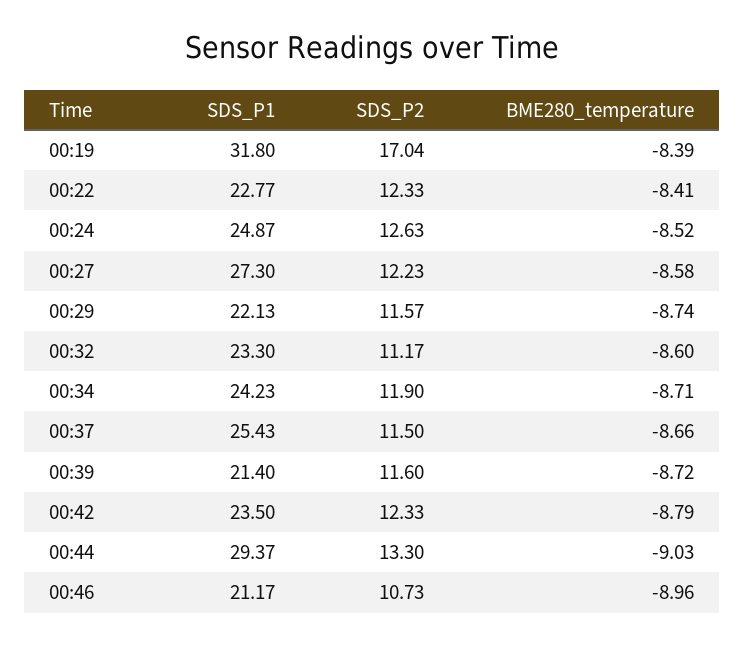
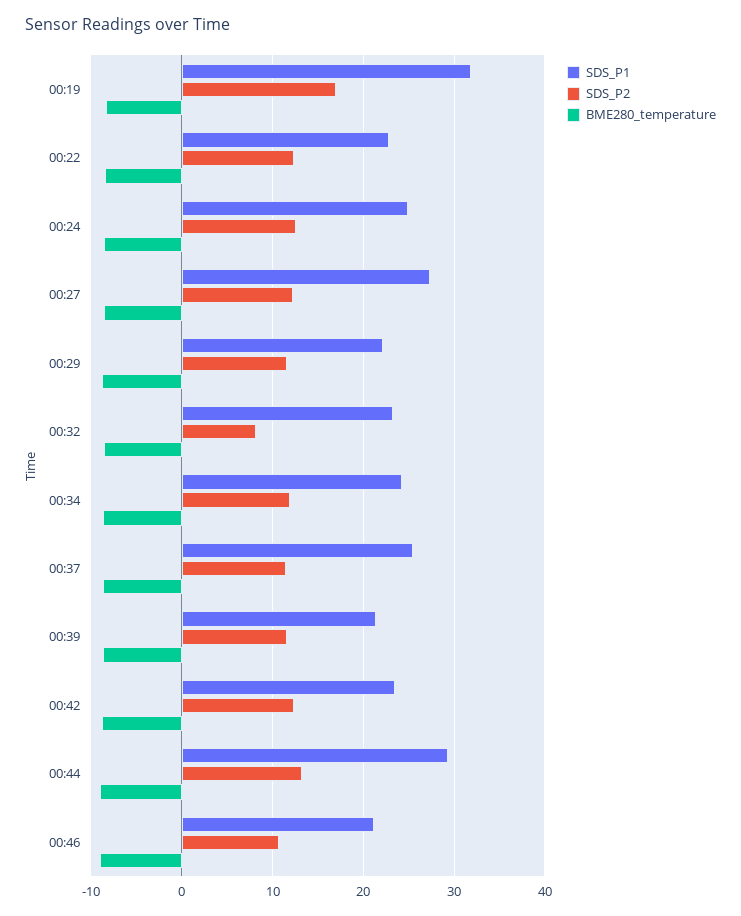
  {
    "SDS_P1": {
      "00:19": 31.8,
      "00:22": 22.77,
      "00:24": 24.87,
      "00:27": 27.3,
      "00:29": 22.13,
      "00:32": 23.3,
      "00:34": 24.23,
      "00:37": 25.43,
      "00:39": 21.4,
      "00:42": 23.5,
      "00:44": 29.37,
      "00:46": 21.17
    },
    "SDS_P2": {
      "00:19": 17.04,
      "00:22": 12.33,
      "00:24": 12.63,
      "00:27": 12.23,
      "00:29": 11.57,
-     "00:32": 11.17,
+     "00:32": 8,
      "00:34": 11.9,
      "00:37": 11.5,
      "00:39": 11.6,
      "00:42": 12.33,
      "00:44": 13.3,
      "00:46": 10.73
    },
    "BME280_temperature": {
      "00:19": -8.39,
      "00:22": -8.41,
      "00:24": -8.52,
      "00:27": -8.58,
      "00:29": -8.74,
      "00:32": -8.6,
      "00:34": -8.71,
      "00:37": -8.66,
      "00:39": -8.72,
      "00:42": -8.79,
      "00:44": -9.03,
      "00:46": -8.96
    }
  }

